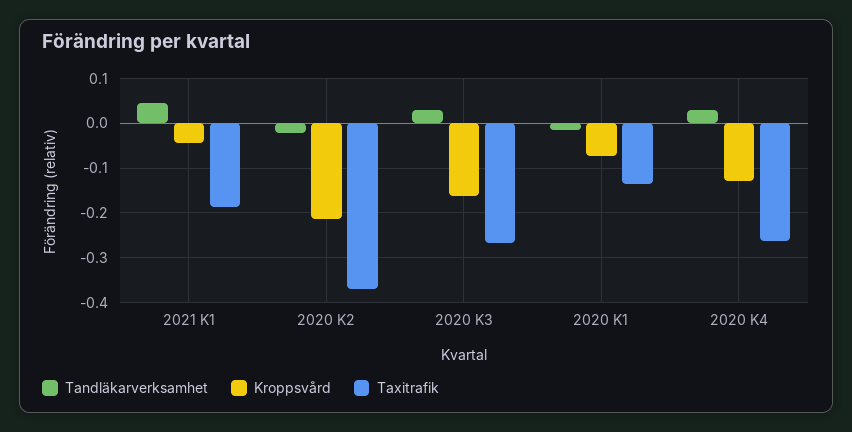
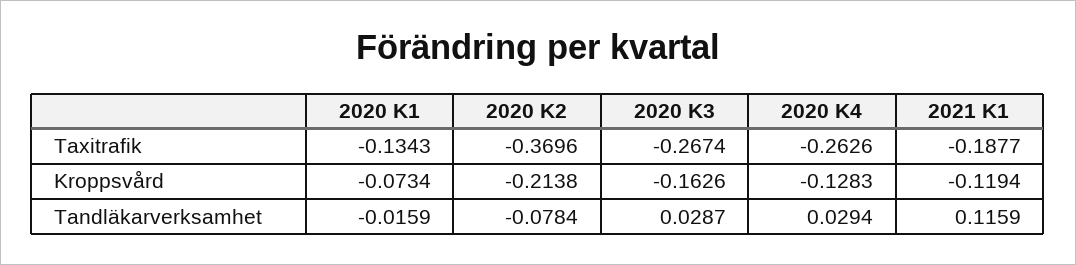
  {
    "Tandläkarverksamhet": {
-     "2021 K1": 0.04,
+     "2021 K1": 0.1159,
-     "2020 K2": -0.02,
+     "2020 K2": -0.0784,
      "2020 K3": 0.0287,
      "2020 K1": -0.0159,
      "2020 K4": 0.0294
    },
    "Kroppsvård": {
-     "2021 K1": -0.04,
+     "2021 K1": -0.1194,
      "2020 K2": -0.2138,
      "2020 K3": -0.1626,
      "2020 K1": -0.0734,
      "2020 K4": -0.1283
    },
    "Taxitrafik": {
      "2021 K1": -0.1877,
      "2020 K2": -0.3696,
      "2020 K3": -0.2674,
      "2020 K1": -0.1343,
      "2020 K4": -0.2626
    }
  }

